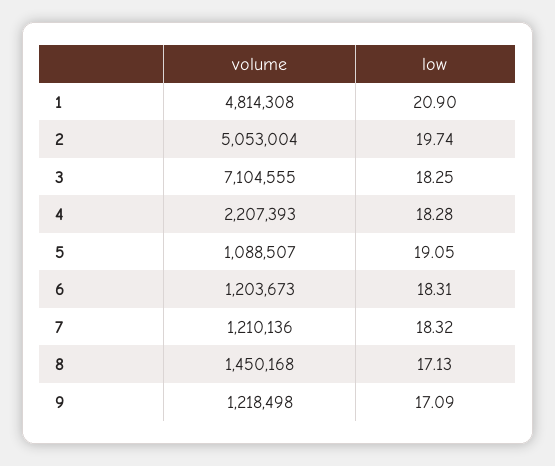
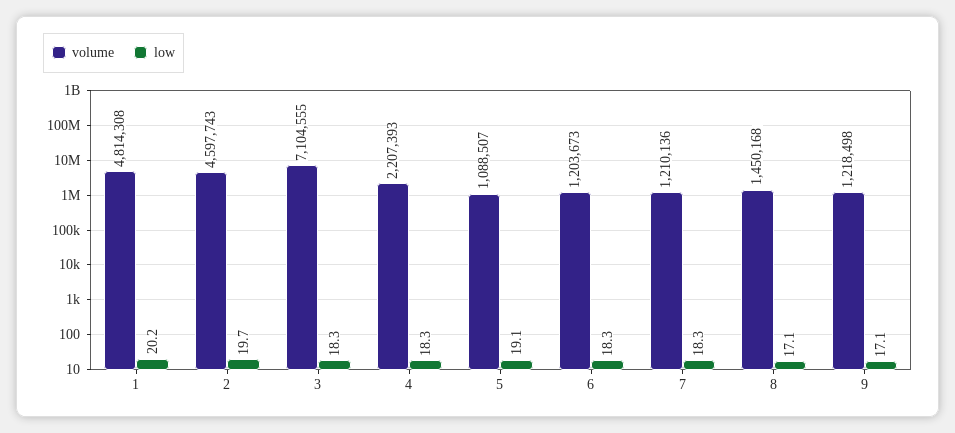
  {
    "volume": {
      "1": 4814308,
-     "2": 5053004,
+     "2": 4597743,
      "3": 7104555,
      "4": 2207393,
      "5": 1088507,
      "6": 1203673,
      "7": 1210136,
      "8": 1450168,
      "9": 1218498
    },
    "low": {
-     "1": 20.9,
+     "1": 20.2,
      "2": 19.74,
      "3": 18.25,
      "4": 18.28,
      "5": 19.05,
      "6": 18.31,
      "7": 18.32,
      "8": 17.13,
      "9": 17.09
    }
  }

